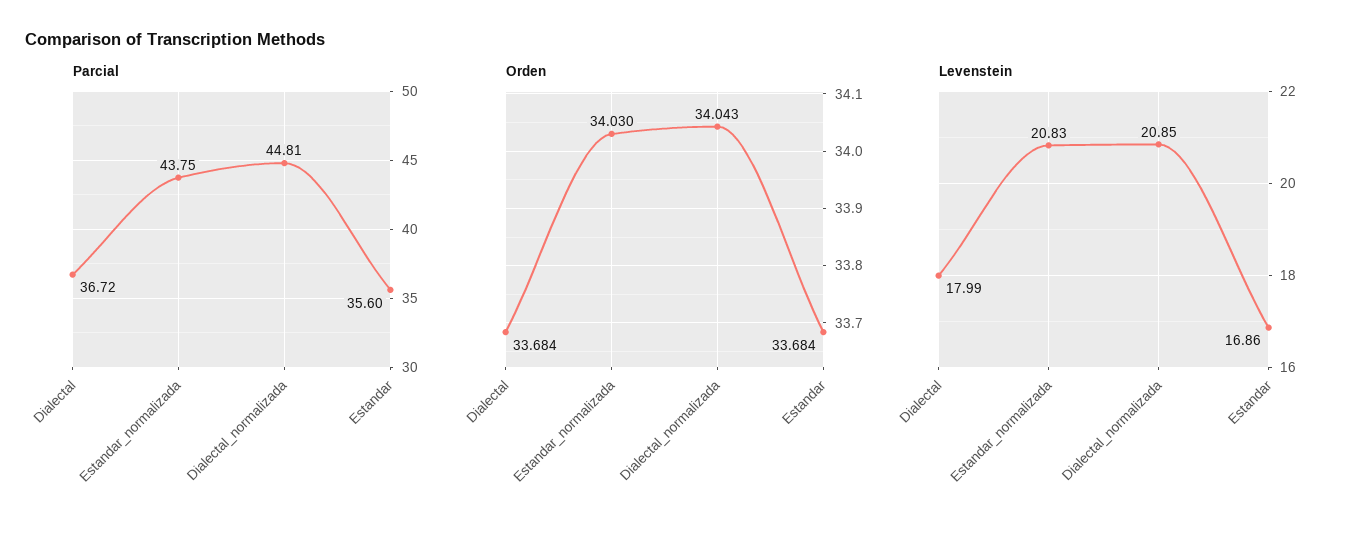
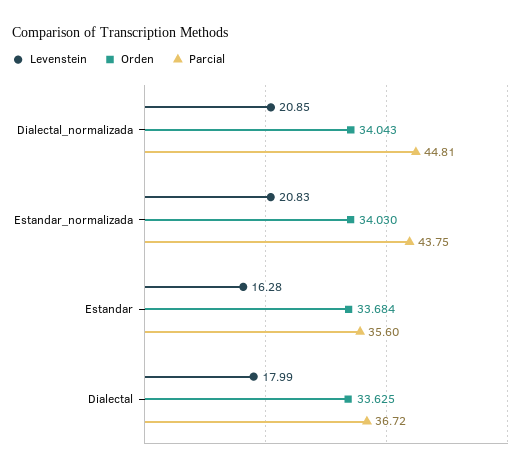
  {
    "Parcial": {
      "Dialectal": 36.72,
      "Estandar_normalizada": 43.75,
      "Dialectal_normalizada": 44.81,
      "Estandar": 35.6
    },
    "Orden": {
-     "Dialectal": 33.684,
+     "Dialectal": 33.625,
      "Estandar_normalizada": 34.03,
      "Dialectal_normalizada": 34.043,
      "Estandar": 33.684
    },
    "Levenstein": {
      "Dialectal": 17.99,
      "Estandar_normalizada": 20.83,
      "Dialectal_normalizada": 20.85,
-     "Estandar": 16.86
+     "Estandar": 16.28
    }
  }

